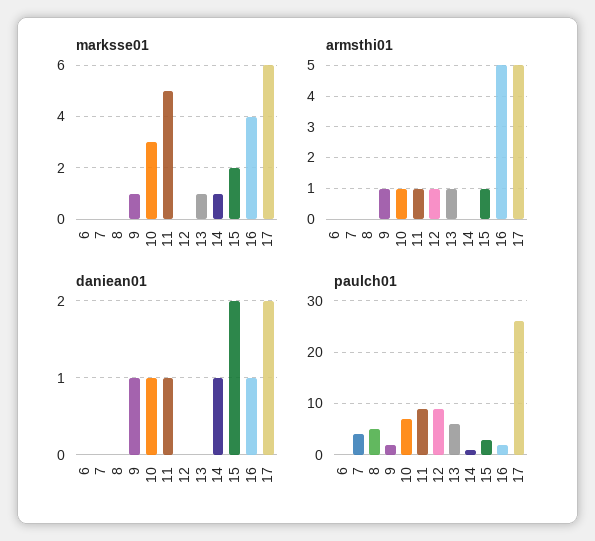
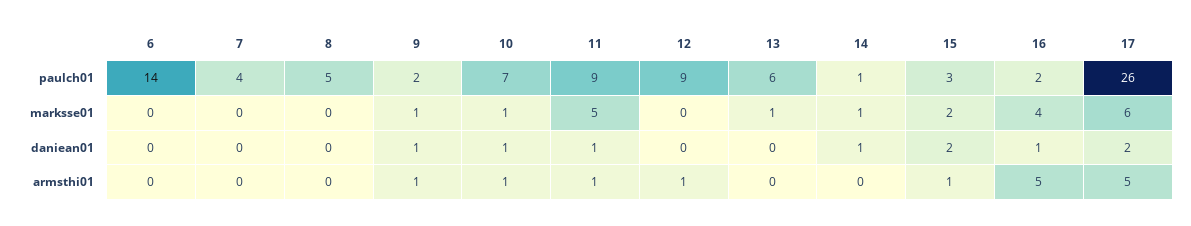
  {
    "marksse01": {
      "6": 0,
      "7": 0,
      "8": 0,
      "9": 1,
-     "10": 3,
+     "10": 1,
      "11": 5,
      "12": 0,
      "13": 1,
      "14": 1,
      "15": 2,
      "16": 4,
      "17": 6
    },
    "armsthi01": {
      "6": 0,
      "7": 0,
      "8": 0,
      "9": 1,
      "10": 1,
      "11": 1,
      "12": 1,
-     "13": 1,
+     "13": 0,
      "14": 0,
      "15": 1,
      "16": 5,
      "17": 5
    },
    "daniean01": {
      "6": 0,
      "7": 0,
      "8": 0,
      "9": 1,
      "10": 1,
      "11": 1,
      "12": 0,
      "13": 0,
      "14": 1,
      "15": 2,
      "16": 1,
      "17": 2
    },
    "paulch01": {
-     "6": 0,
+     "6": 14,
      "7": 4,
      "8": 5,
      "9": 2,
      "10": 7,
      "11": 9,
      "12": 9,
      "13": 6,
      "14": 1,
      "15": 3,
      "16": 2,
      "17": 26
    }
  }

